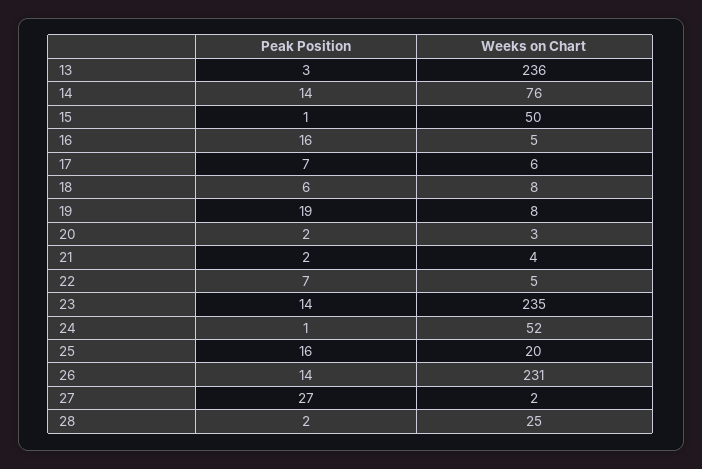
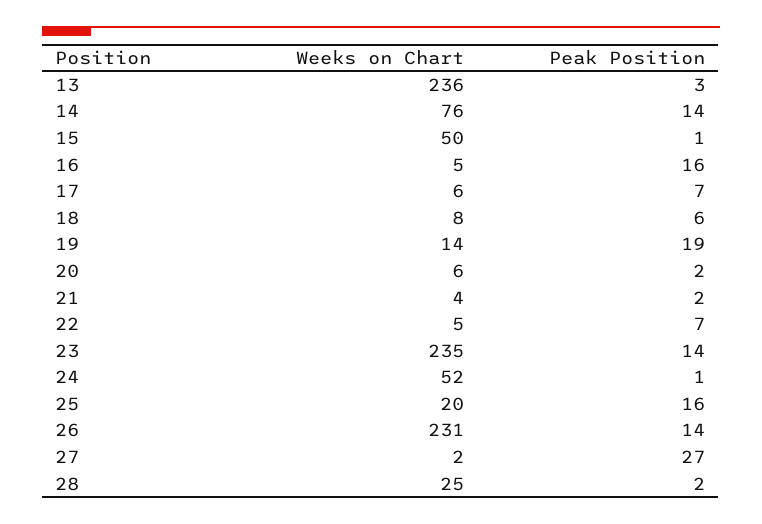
  {
    "Peak Position": {
      "13": 3,
      "14": 14,
      "15": 1,
      "16": 16,
      "17": 7,
      "18": 6,
      "19": 19,
      "20": 2,
      "21": 2,
      "22": 7,
      "23": 14,
      "24": 1,
      "25": 16,
      "26": 14,
      "27": 27,
      "28": 2
    },
    "Weeks on Chart": {
      "13": 236,
      "14": 76,
      "15": 50,
      "16": 5,
      "17": 6,
      "18": 8,
-     "19": 8,
+     "19": 14,
-     "20": 3,
+     "20": 6,
      "21": 4,
      "22": 5,
      "23": 235,
      "24": 52,
      "25": 20,
      "26": 231,
      "27": 2,
      "28": 25
    }
  }

